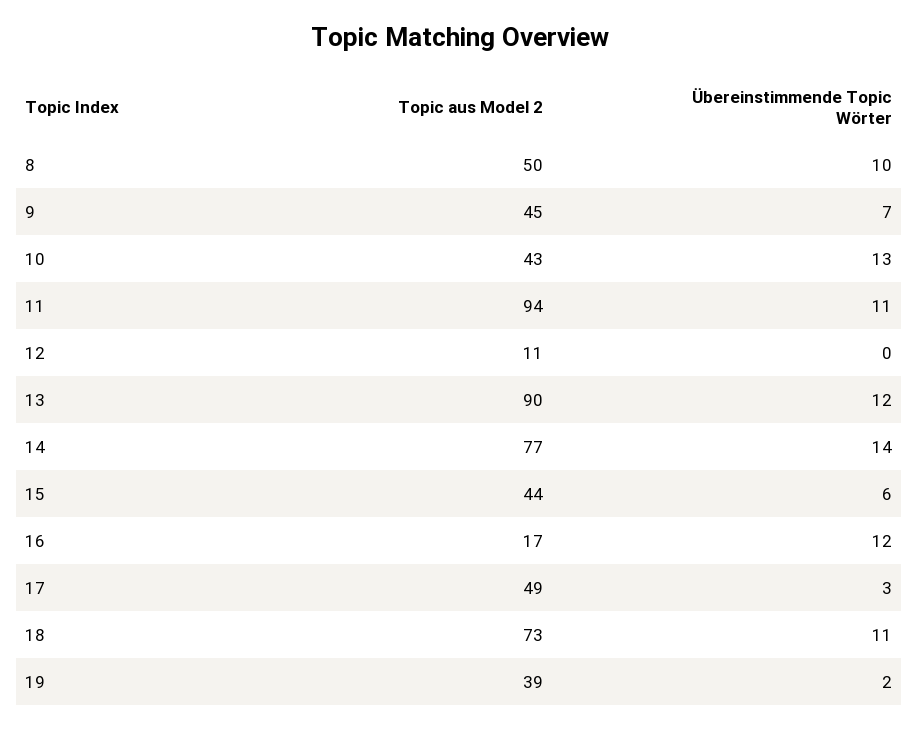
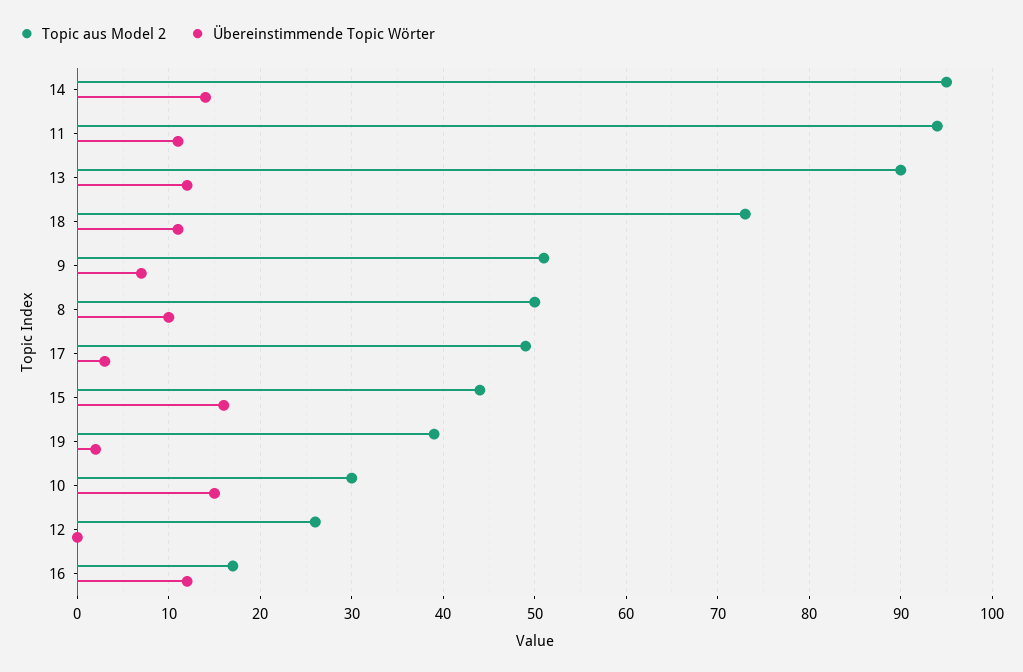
  {
    "Topic aus Model 2": {
      "8": 50,
-     "9": 45,
+     "9": 51,
-     "10": 43,
+     "10": 30,
      "11": 94,
-     "12": 11,
+     "12": 26,
      "13": 90,
-     "14": 77,
+     "14": 95,
      "15": 44,
      "16": 17,
      "17": 49,
      "18": 73,
      "19": 39
    },
    "Übereinstimmende Topic Wörter": {
      "8": 10,
      "9": 7,
-     "10": 13,
+     "10": 15,
      "11": 11,
      "12": 0,
      "13": 12,
      "14": 14,
-     "15": 6,
+     "15": 16,
      "16": 12,
      "17": 3,
      "18": 11,
      "19": 2
    }
  }

